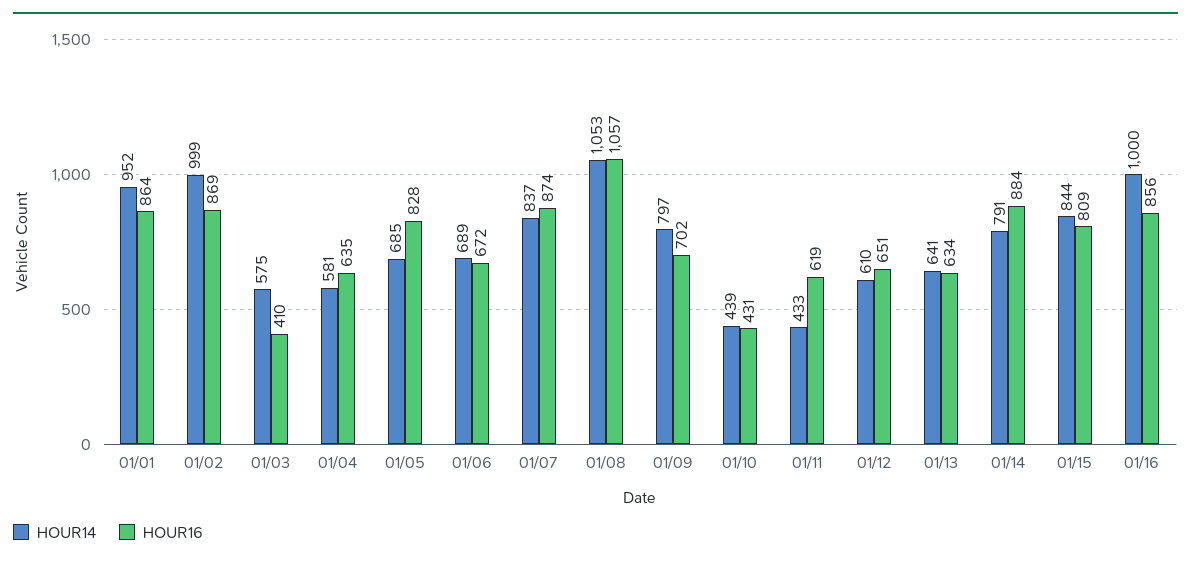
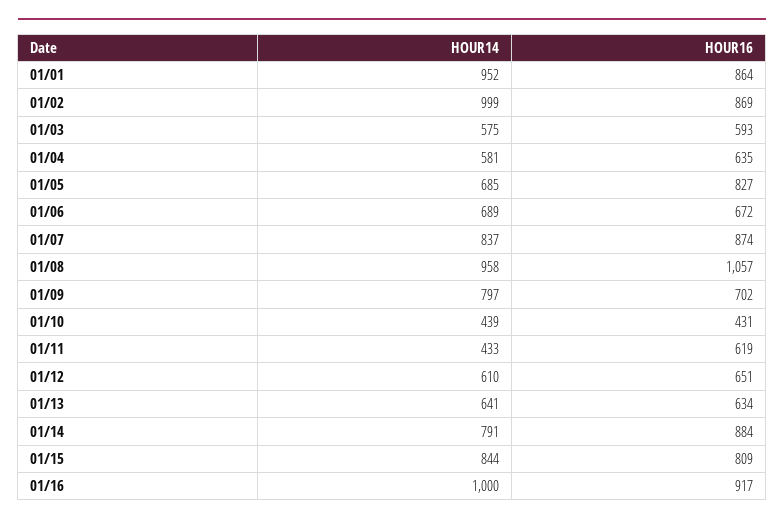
  {
    "HOUR14": {
      "01/01": 952,
      "01/02": 999,
      "01/03": 575,
      "01/04": 581,
      "01/05": 685,
      "01/06": 689,
      "01/07": 837,
-     "01/08": 1053,
+     "01/08": 958,
      "01/09": 797,
      "01/10": 439,
      "01/11": 433,
      "01/12": 610,
      "01/13": 641,
      "01/14": 791,
      "01/15": 844,
      "01/16": 1000
    },
    "HOUR16": {
      "01/01": 864,
      "01/02": 869,
-     "01/03": 410,
+     "01/03": 593,
      "01/04": 635,
-     "01/05": 828,
+     "01/05": 827,
      "01/06": 672,
      "01/07": 874,
      "01/08": 1057,
      "01/09": 702,
      "01/10": 431,
      "01/11": 619,
      "01/12": 651,
      "01/13": 634,
      "01/14": 884,
      "01/15": 809,
-     "01/16": 856
+     "01/16": 917
    }
  }

